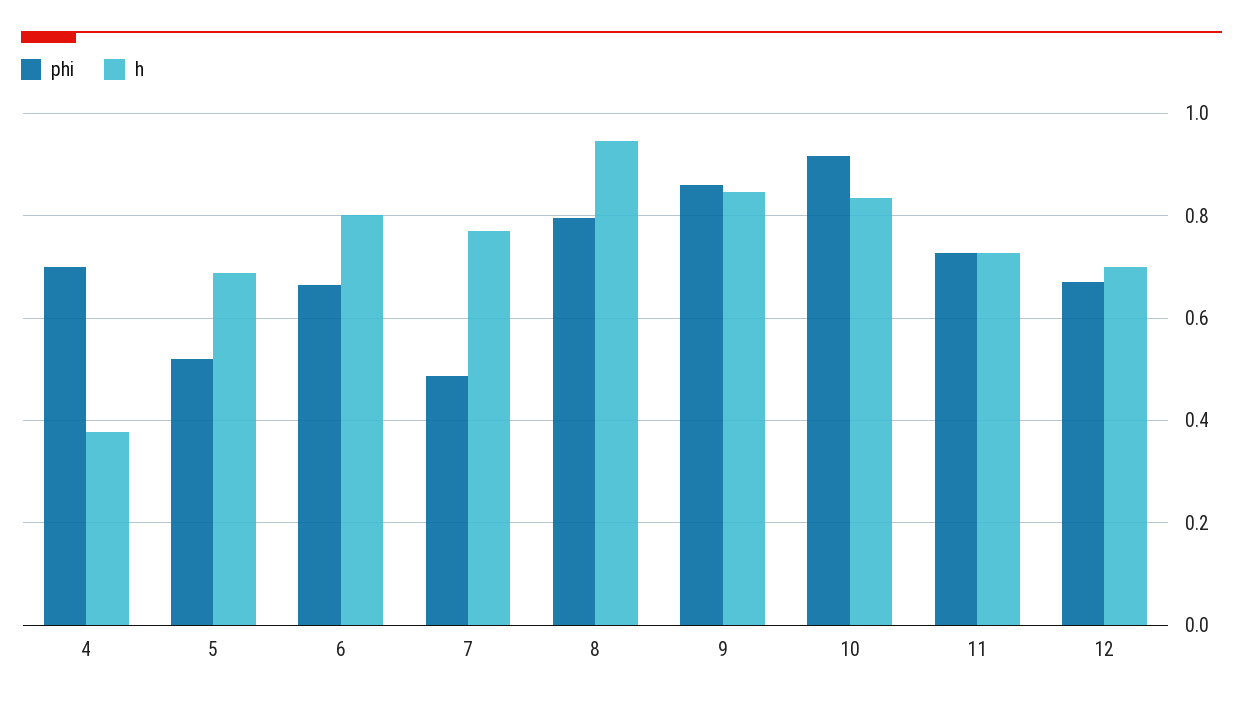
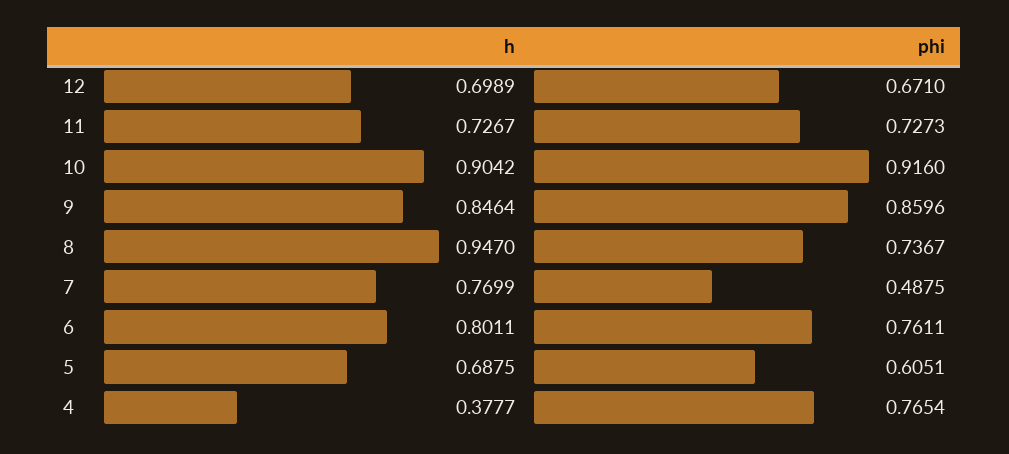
  {
    "phi": {
-     "4": 0.7,
+     "4": 0.7654,
-     "5": 0.52,
+     "5": 0.6051,
-     "6": 0.66,
+     "6": 0.7611,
      "7": 0.4875,
-     "8": 0.8,
+     "8": 0.7367,
      "9": 0.8596,
      "10": 0.916,
      "11": 0.7273,
      "12": 0.671
    },
    "h": {
      "4": 0.3777,
      "5": 0.6875,
      "6": 0.8011,
      "7": 0.7699,
      "8": 0.947,
      "9": 0.8464,
-     "10": 0.84,
+     "10": 0.9042,
      "11": 0.7267,
      "12": 0.6989
    }
  }

